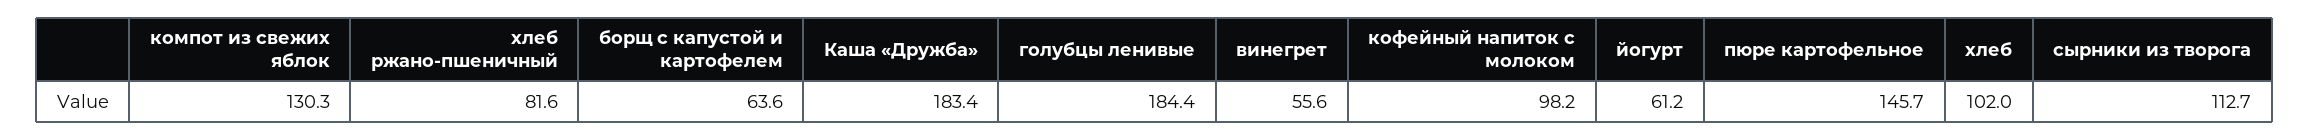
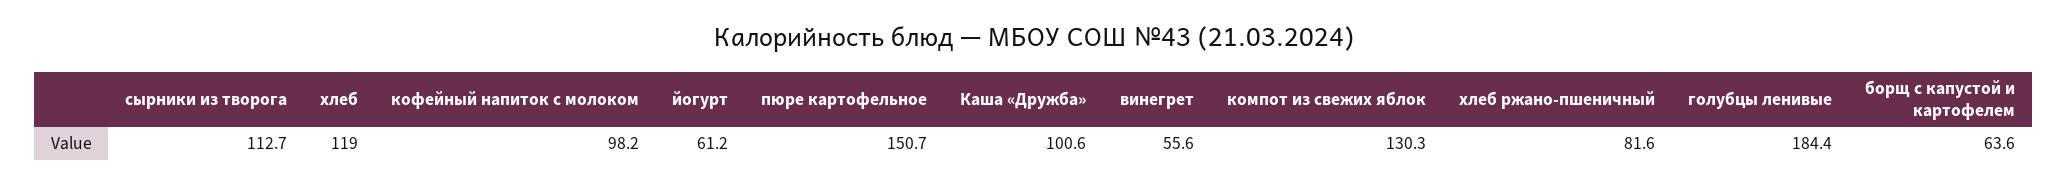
  {
    "компот из свежих яблок": 130.3,
    "хлеб ржано-пшеничный": 81.6,
    "борщ с капустой и картофелем": 63.6,
-   "Каша «Дружба»": 183.4,
+   "Каша «Дружба»": 100.6,
    "голубцы ленивые": 184.4,
    "винегрет": 55.6,
    "кофейный напиток с молоком": 98.2,
    "йогурт": 61.2,
-   "пюре картофельное": 145.7,
+   "пюре картофельное": 150.7,
-   "хлеб": 102,
+   "хлеб": 119,
    "сырники из творога": 112.7
  }

